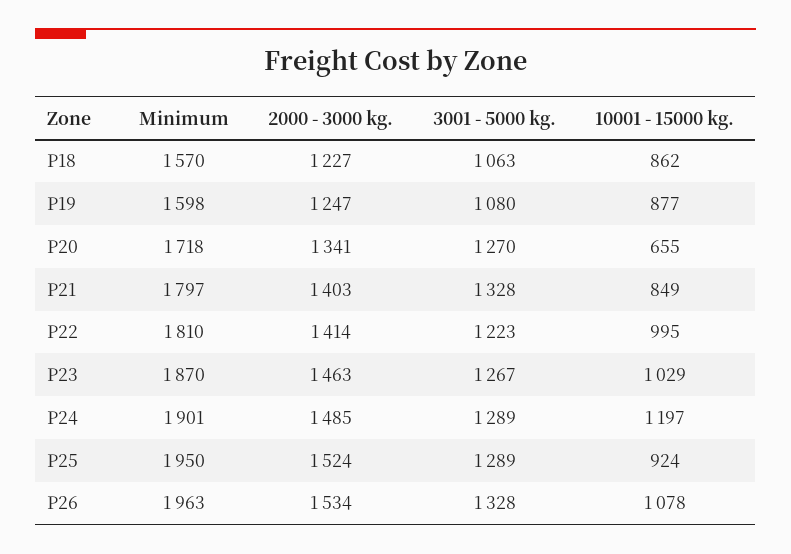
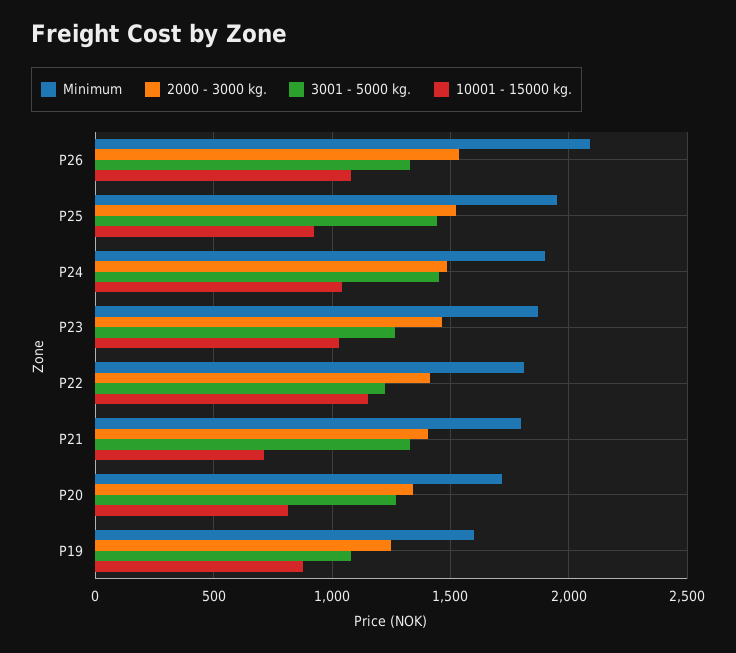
  {
    "Minimum": {
-     "P18": 1570,
      "P19": 1598,
      "P20": 1718,
      "P21": 1797,
      "P22": 1810,
      "P23": 1870,
      "P24": 1901,
      "P25": 1950,
-     "P26": 1963
+     "P26": 2100
    },
    "2000 - 3000 kg.": {
-     "P18": 1227,
      "P19": 1247,
      "P20": 1341,
      "P21": 1403,
      "P22": 1414,
      "P23": 1463,
      "P24": 1485,
      "P25": 1524,
      "P26": 1534
    },
    "3001 - 5000 kg.": {
-     "P18": 1063,
      "P19": 1080,
      "P20": 1270,
      "P21": 1328,
      "P22": 1223,
      "P23": 1267,
-     "P24": 1289,
+     "P24": 1450,
-     "P25": 1289,
+     "P25": 1450,
      "P26": 1328
    },
    "10001 - 15000 kg.": {
-     "P18": 862,
      "P19": 877,
-     "P20": 655,
+     "P20": 800,
-     "P21": 849,
+     "P21": 700,
-     "P22": 995,
+     "P22": 1150,
      "P23": 1029,
-     "P24": 1197,
+     "P24": 1050,
      "P25": 924,
      "P26": 1078
    }
  }

